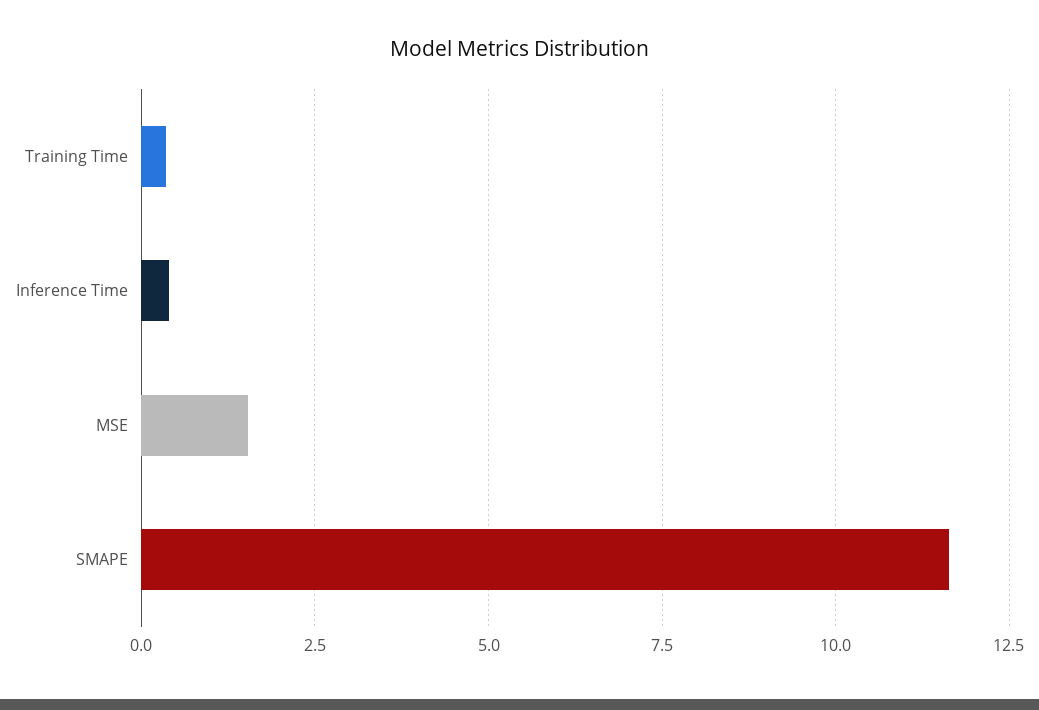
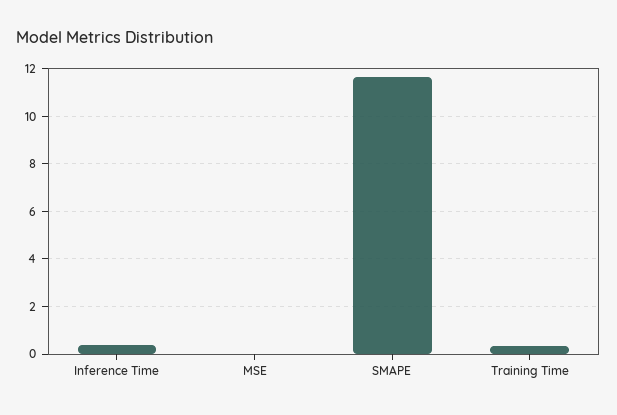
  {
    "Training Time": 0.25,
    "Inference Time": 0.5,
-   "MSE": 1.5,
+   "MSE": 0,
    "SMAPE": 11.75
  }

